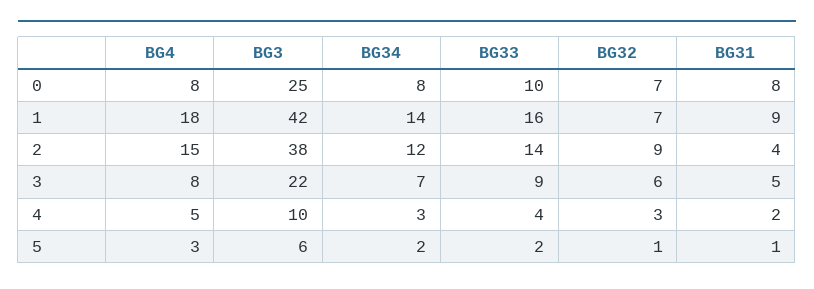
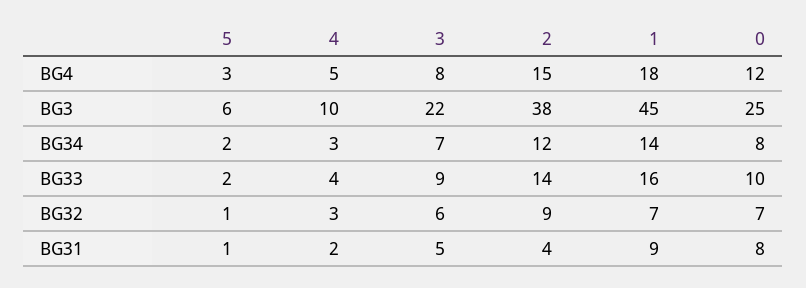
  {
    "BG4": {
-     "0": 8,
+     "0": 12,
      "1": 18,
      "2": 15,
      "3": 8,
      "4": 5,
      "5": 3
    },
    "BG3": {
      "0": 25,
-     "1": 42,
+     "1": 45,
      "2": 38,
      "3": 22,
      "4": 10,
      "5": 6
    },
    "BG34": {
      "0": 8,
      "1": 14,
      "2": 12,
      "3": 7,
      "4": 3,
      "5": 2
    },
    "BG33": {
      "0": 10,
      "1": 16,
      "2": 14,
      "3": 9,
      "4": 4,
      "5": 2
    },
    "BG32": {
      "0": 7,
      "1": 7,
      "2": 9,
      "3": 6,
      "4": 3,
      "5": 1
    },
    "BG31": {
      "0": 8,
      "1": 9,
      "2": 4,
      "3": 5,
      "4": 2,
      "5": 1
    }
  }

